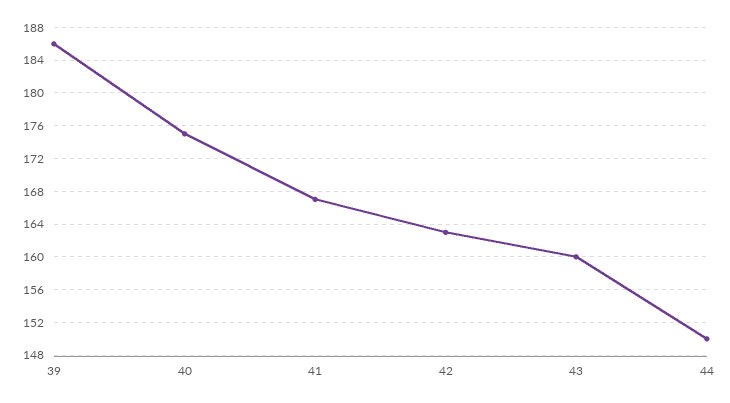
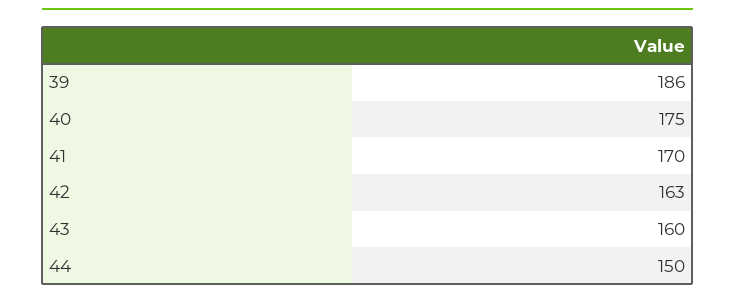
  {
    "39": 186,
    "40": 175,
-   "41": 167,
+   "41": 170,
    "42": 163,
    "43": 160,
    "44": 150
  }

